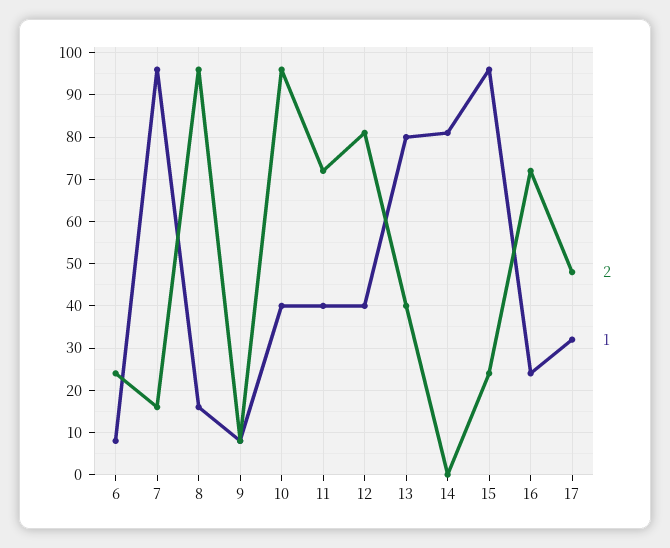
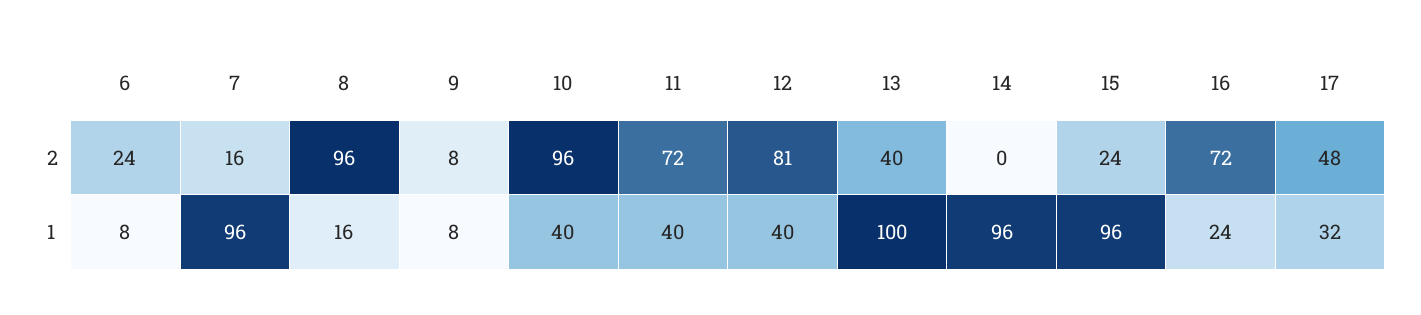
  {
    "2": {
      "6": 24,
      "7": 16,
      "8": 96,
      "9": 8,
      "10": 96,
      "11": 72,
      "12": 81,
      "13": 40,
      "14": 0,
      "15": 24,
      "16": 72,
      "17": 48
    },
    "1": {
      "6": 8,
      "7": 96,
      "8": 16,
      "9": 8,
      "10": 40,
      "11": 40,
      "12": 40,
-     "13": 80,
+     "13": 100,
-     "14": 80,
+     "14": 96,
      "15": 96,
      "16": 24,
      "17": 32
    }
  }

